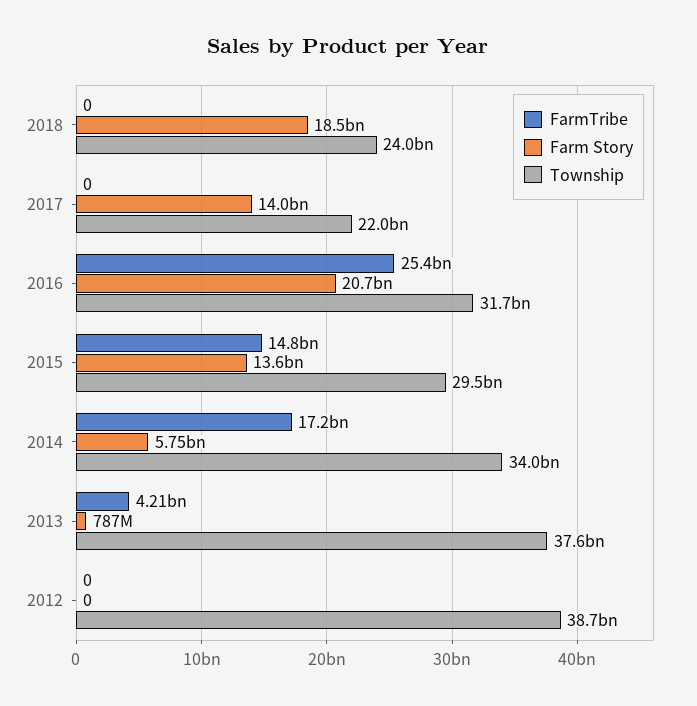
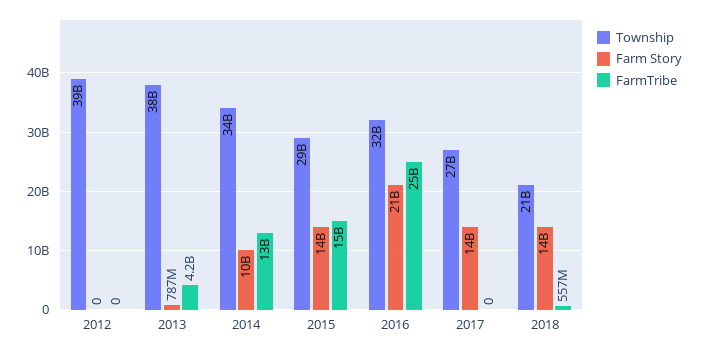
  {
    "FarmTribe": {
-     "2018": 0,
+     "2018": 557000000,
      "2017": 0,
      "2016": 25400000000,
      "2015": 14800000000,
-     "2014": 17200000000,
+     "2014": 13000000000,
      "2013": 4210000000,
      "2012": 0
    },
    "Farm Story": {
-     "2018": 18500000000,
+     "2018": 14000000000,
      "2017": 14000000000,
      "2016": 20700000000,
      "2015": 13600000000,
-     "2014": 5750000000,
+     "2014": 10000000000,
      "2013": 787000000,
      "2012": 0
    },
    "Township": {
-     "2018": 24000000000,
+     "2018": 21000000000,
-     "2017": 22000000000,
+     "2017": 27000000000,
      "2016": 31700000000,
      "2015": 29500000000,
      "2014": 34000000000,
      "2013": 37600000000,
      "2012": 38700000000
    }
  }

